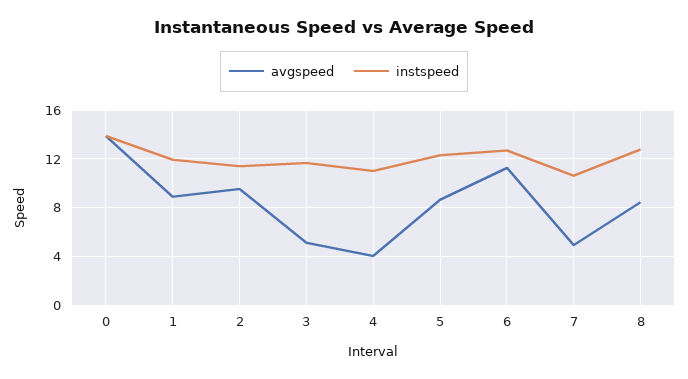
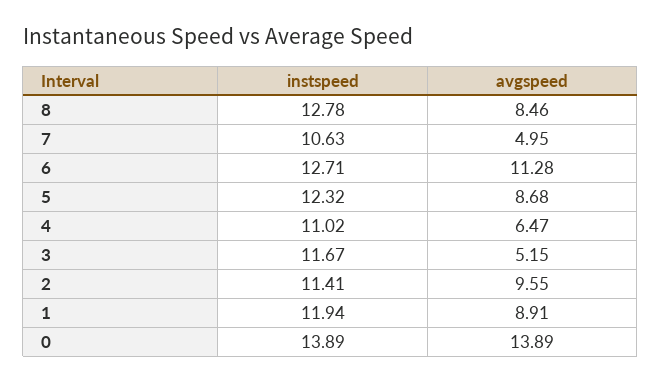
  {
    "avgspeed": {
      "0": 13.89,
      "1": 8.91,
      "2": 9.55,
      "3": 5.15,
-     "4": 4,
+     "4": 6.47,
      "5": 8.68,
      "6": 11.28,
      "7": 4.95,
      "8": 8.46
    },
    "instspeed": {
      "0": 13.89,
      "1": 11.94,
      "2": 11.41,
      "3": 11.67,
      "4": 11.02,
      "5": 12.32,
      "6": 12.71,
      "7": 10.63,
      "8": 12.78
    }
  }

